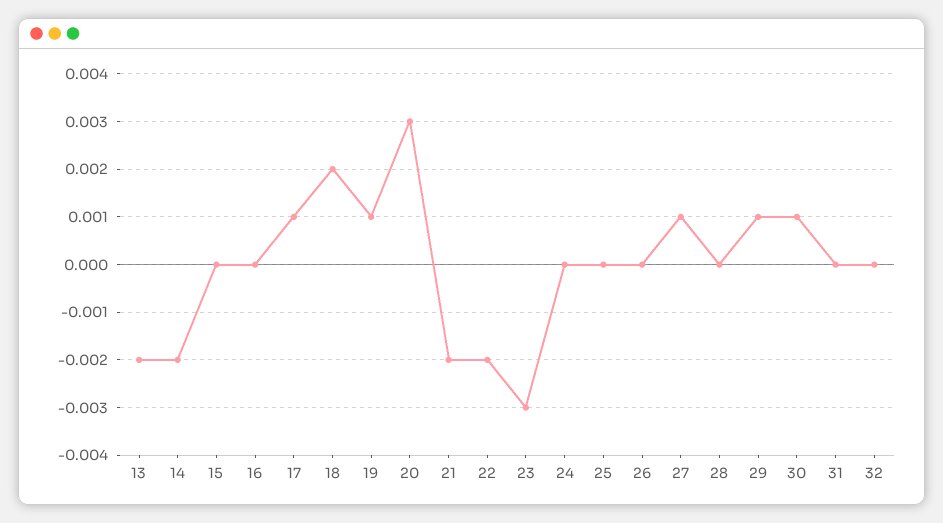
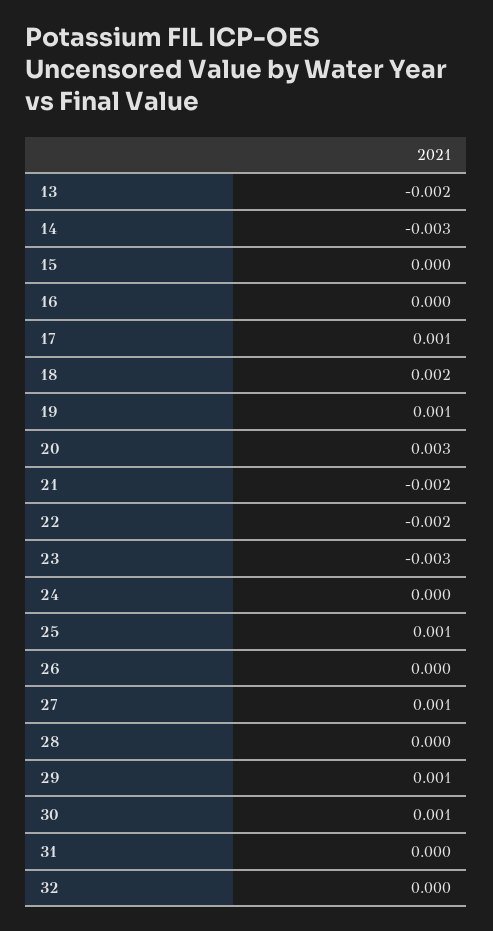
  {
    "13": -0.002,
-   "14": -0.002,
+   "14": -0.003,
    "15": 0,
    "16": 0,
    "17": 0.001,
    "18": 0.002,
    "19": 0.001,
    "20": 0.003,
    "21": -0.002,
    "22": -0.002,
    "23": -0.003,
    "24": 0,
-   "25": 0,
+   "25": 0.001,
    "26": 0,
    "27": 0.001,
    "28": 0,
    "29": 0.001,
    "30": 0.001,
    "31": 0,
    "32": 0
  }

